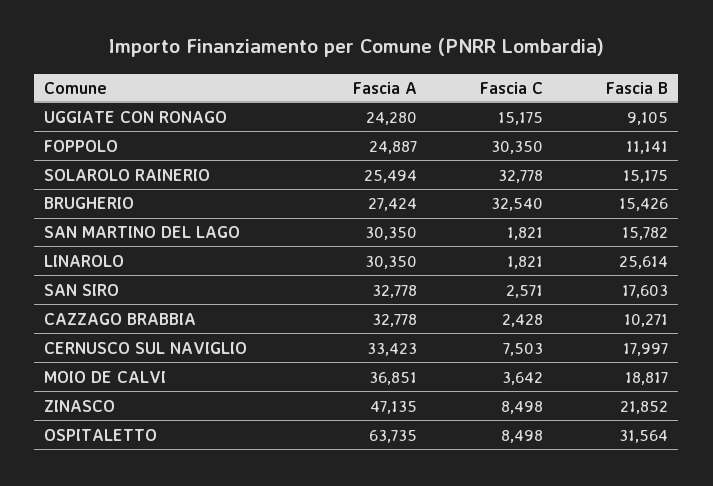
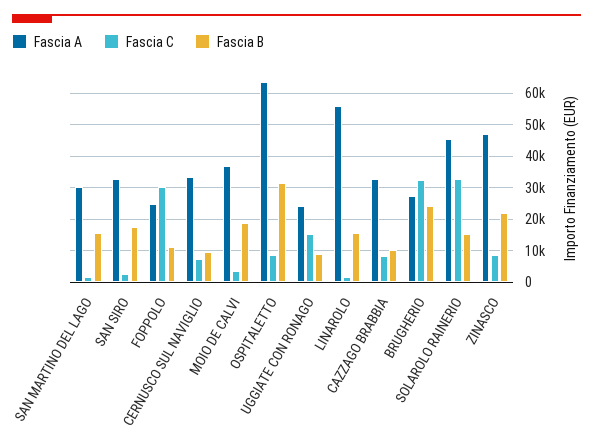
  {
    "Fascia A": {
      "UGGIATE CON RONAGO": 24280,
      "FOPPOLO": 24887,
-     "SOLAROLO RAINERIO": 25494,
+     "SOLAROLO RAINERIO": 46000,
      "BRUGHERIO": 27424,
      "SAN MARTINO DEL LAGO": 30350,
-     "LINAROLO": 30350,
+     "LINAROLO": 56000,
      "SAN SIRO": 32778,
      "CAZZAGO BRABBIA": 32778,
      "CERNUSCO SUL NAVIGLIO": 33423,
      "MOIO DE CALVI": 36851,
      "ZINASCO": 47135,
      "OSPITALETTO": 63735
    },
    "Fascia C": {
      "UGGIATE CON RONAGO": 15175,
      "FOPPOLO": 30350,
      "SOLAROLO RAINERIO": 32778,
      "BRUGHERIO": 32540,
      "SAN MARTINO DEL LAGO": 1821,
      "LINAROLO": 1821,
      "SAN SIRO": 2571,
-     "CAZZAGO BRABBIA": 2428,
+     "CAZZAGO BRABBIA": 8000,
      "CERNUSCO SUL NAVIGLIO": 7503,
      "MOIO DE CALVI": 3642,
      "ZINASCO": 8498,
      "OSPITALETTO": 8498
    },
    "Fascia B": {
      "UGGIATE CON RONAGO": 9105,
      "FOPPOLO": 11141,
      "SOLAROLO RAINERIO": 15175,
-     "BRUGHERIO": 15426,
+     "BRUGHERIO": 24000,
      "SAN MARTINO DEL LAGO": 15782,
-     "LINAROLO": 25614,
+     "LINAROLO": 16000,
      "SAN SIRO": 17603,
      "CAZZAGO BRABBIA": 10271,
-     "CERNUSCO SUL NAVIGLIO": 17997,
+     "CERNUSCO SUL NAVIGLIO": 10000,
      "MOIO DE CALVI": 18817,
      "ZINASCO": 21852,
      "OSPITALETTO": 31564
    }
  }

